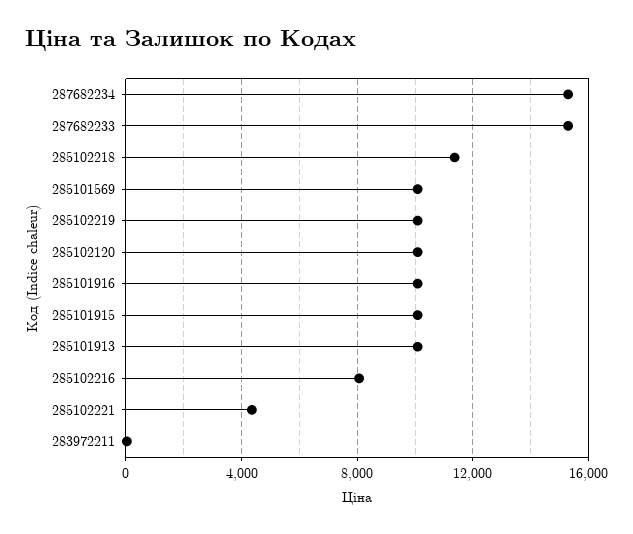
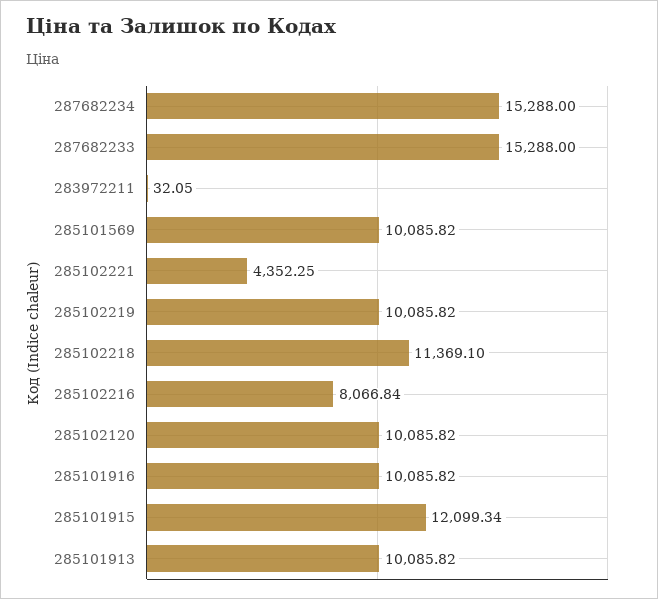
  {
    "287682234": 15288,
    "287682233": 15288,
    "285102218": 11369.1,
    "285101569": 10085.82,
    "285102219": 10085.82,
    "285102120": 10085.82,
    "285101916": 10085.82,
-   "285101915": 10000,
+   "285101915": 12099.34,
    "285101913": 10085.82,
    "285102216": 8066.84,
    "285102221": 4352.25,
    "283972211": 32.05
  }

